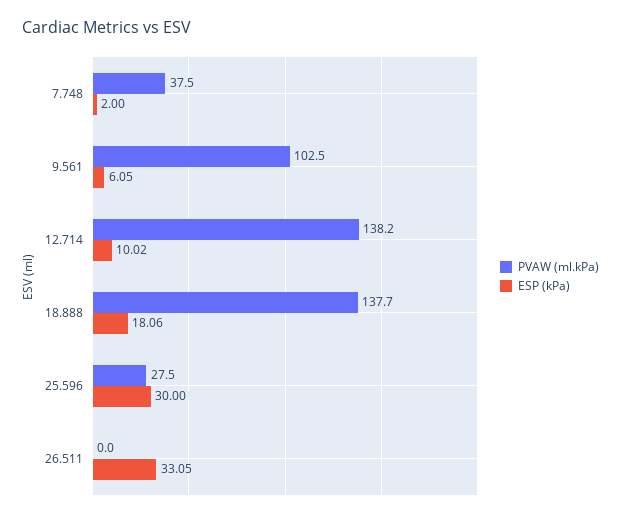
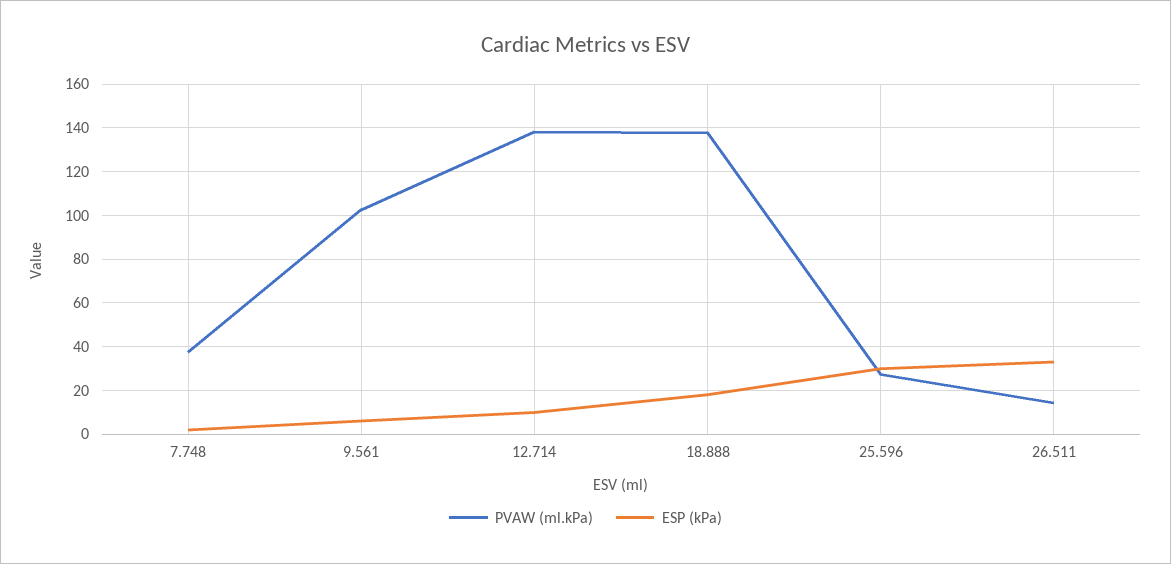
  {
    "PVAW (ml.kPa)": {
      "7.748": 37.5,
      "9.561": 102.5,
      "12.714": 138.2,
      "18.888": 137.7,
      "25.596": 27.5,
-     "26.511": 0
+     "26.511": 15
    },
    "ESP (kPa)": {
      "7.748": 2,
      "9.561": 6.05,
      "12.714": 10.02,
      "18.888": 18.06,
      "25.596": 30,
      "26.511": 33.05
    }
  }

